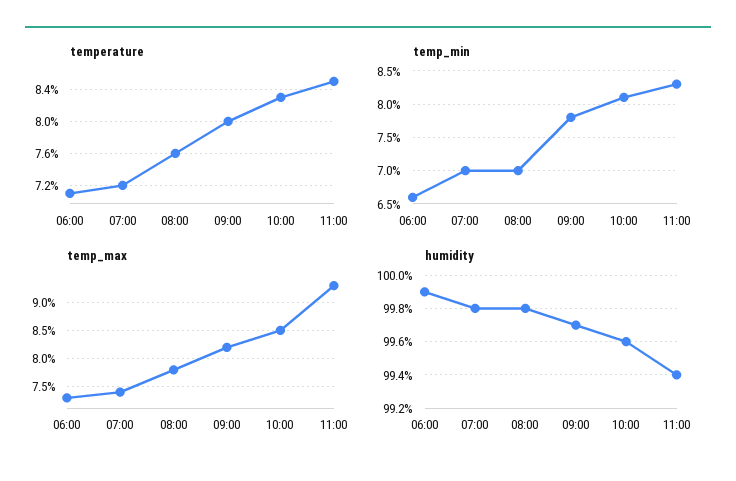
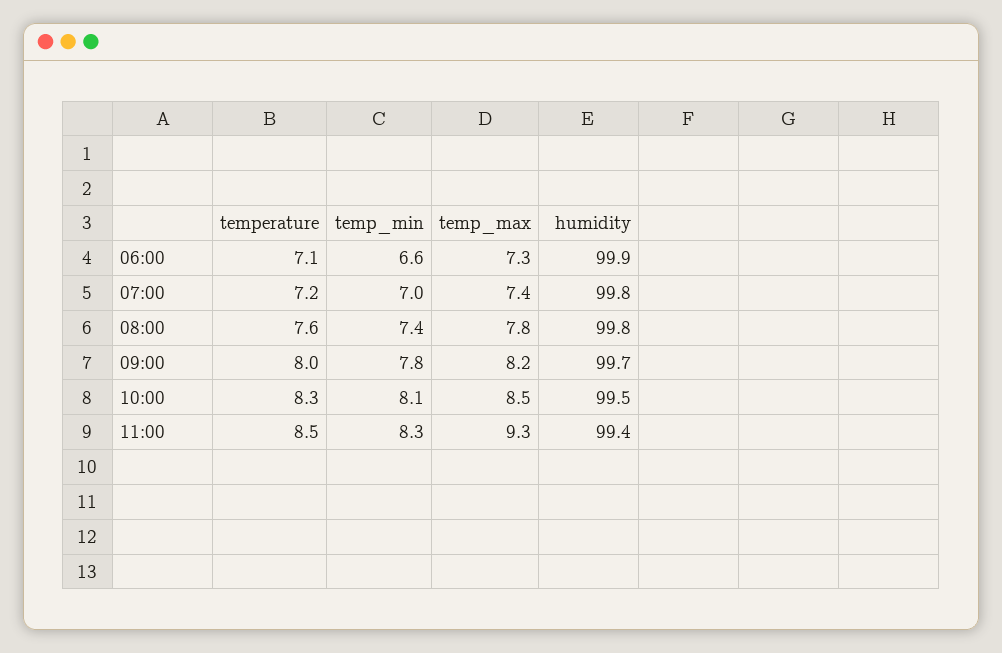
  {
    "temperature": {
      "06:00": 7.1,
      "07:00": 7.2,
      "08:00": 7.6,
      "09:00": 8,
      "10:00": 8.3,
      "11:00": 8.5
    },
    "temp_min": {
      "06:00": 6.6,
      "07:00": 7,
-     "08:00": 7,
+     "08:00": 7.4,
      "09:00": 7.8,
      "10:00": 8.1,
      "11:00": 8.3
    },
    "temp_max": {
      "06:00": 7.3,
      "07:00": 7.4,
      "08:00": 7.8,
      "09:00": 8.2,
      "10:00": 8.5,
      "11:00": 9.3
    },
    "humidity": {
      "06:00": 99.9,
      "07:00": 99.8,
      "08:00": 99.8,
      "09:00": 99.7,
-     "10:00": 99.6,
+     "10:00": 99.5,
      "11:00": 99.4
    }
  }

